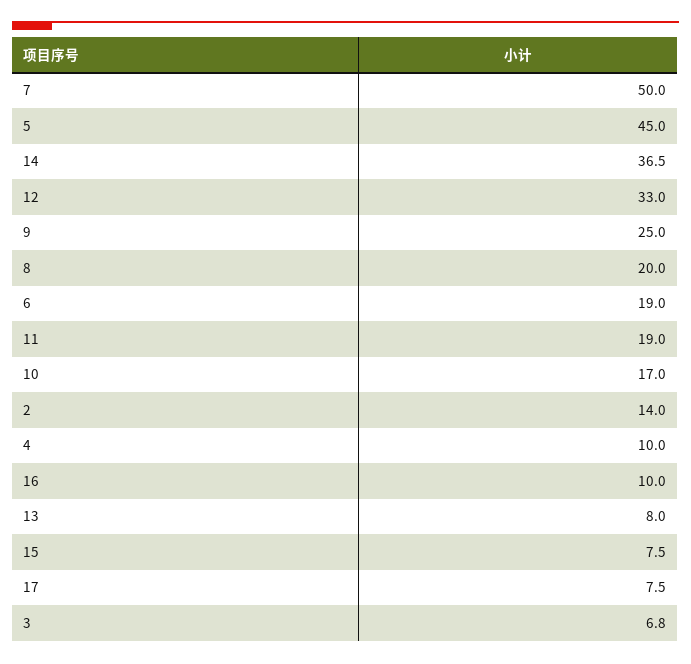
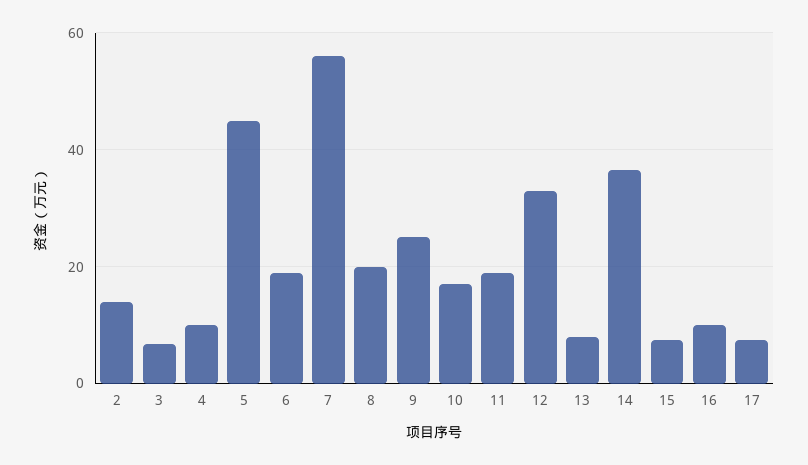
  {
-   "7": 50,
+   "7": 56,
    "5": 45,
    "14": 36.5,
    "12": 33,
    "9": 25,
    "8": 20,
    "6": 19,
    "11": 19,
    "10": 17,
    "2": 14,
    "4": 10,
    "16": 10,
    "13": 8,
    "15": 7.5,
    "17": 7.5,
    "3": 6.8
  }

